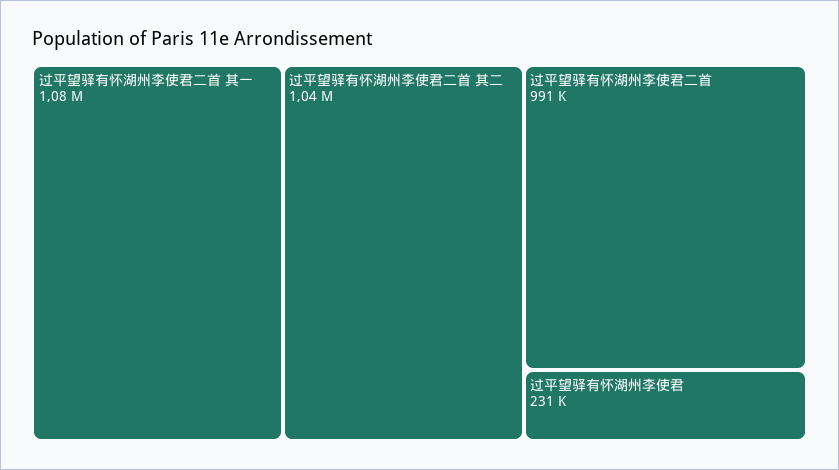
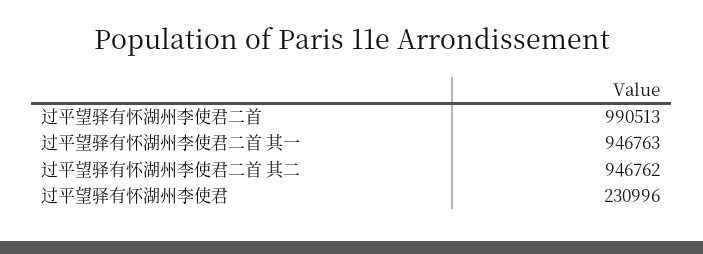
  {
-   "过平望驿有怀湖州李使君二首 其一": 1080000,
+   "过平望驿有怀湖州李使君二首 其一": 946763,
-   "过平望驿有怀湖州李使君二首 其二": 1040000,
+   "过平望驿有怀湖州李使君二首 其二": 946762,
    "过平望驿有怀湖州李使君二首": 990513,
    "过平望驿有怀湖州李使君": 230996
  }

